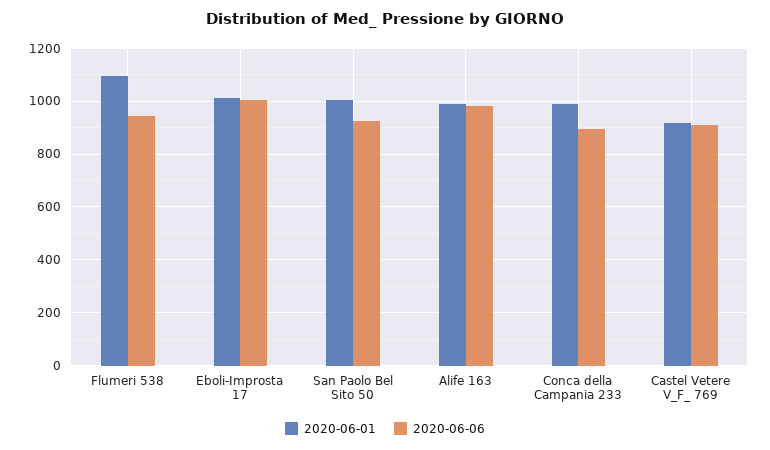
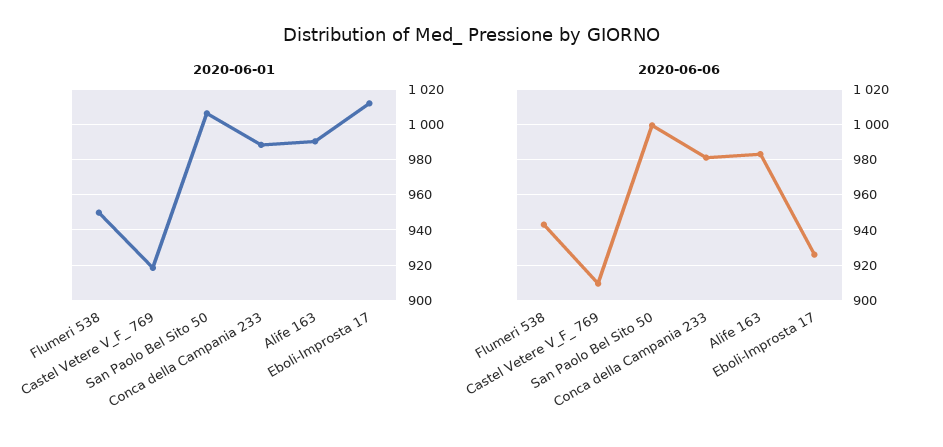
  {
    "2020-06-01": {
-     "Flumeri 538": 1100,
+     "Flumeri 538": 950,
      "Eboli-Improsta 17": 1010,
      "San Paolo Bel Sito 50": 1005,
      "Alife 163": 990,
      "Conca della Campania 233": 990,
      "Castel Vetere V_F_ 769": 920
    },
    "2020-06-06": {
      "Flumeri 538": 945,
-     "Eboli-Improsta 17": 1000,
+     "Eboli-Improsta 17": 925,
-     "San Paolo Bel Sito 50": 925,
+     "San Paolo Bel Sito 50": 1000,
      "Alife 163": 985,
-     "Conca della Campania 233": 900,
+     "Conca della Campania 233": 980,
      "Castel Vetere V_F_ 769": 910
    }
  }

